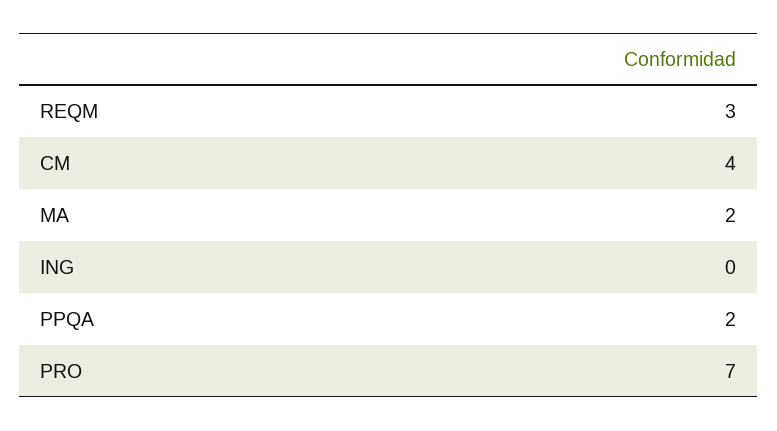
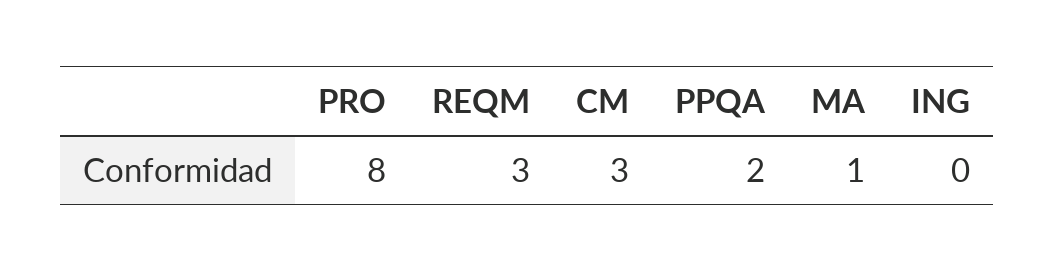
  {
    "REQM": 3,
-   "CM": 4,
+   "CM": 3,
-   "MA": 2,
+   "MA": 1,
    "ING": 0,
    "PPQA": 2,
-   "PRO": 7
+   "PRO": 8
  }

